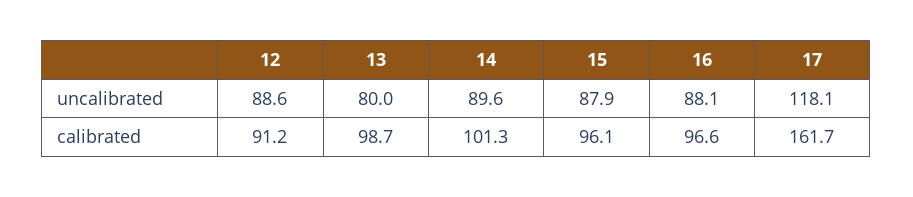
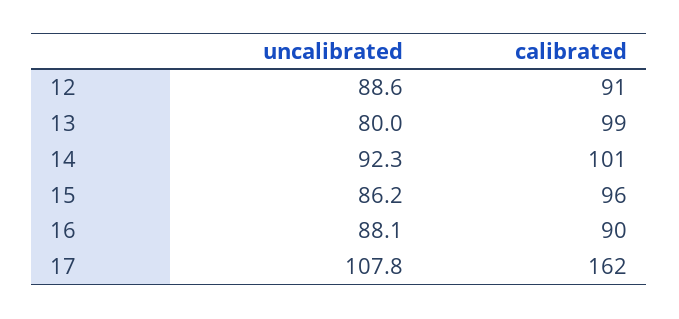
  {
    "12": {
      "uncalibrated": 88.6,
      "calibrated": 91.2
    },
    "13": {
      "uncalibrated": 80,
      "calibrated": 98.7
    },
    "14": {
-     "uncalibrated": 89.6,
+     "uncalibrated": 92.3,
      "calibrated": 101.3
    },
    "15": {
-     "uncalibrated": 87.9,
+     "uncalibrated": 86.2,
      "calibrated": 96.1
    },
    "16": {
      "uncalibrated": 88.1,
-     "calibrated": 96.6
+     "calibrated": 90
    },
    "17": {
-     "uncalibrated": 118.1,
+     "uncalibrated": 107.8,
      "calibrated": 161.7
    }
  }

